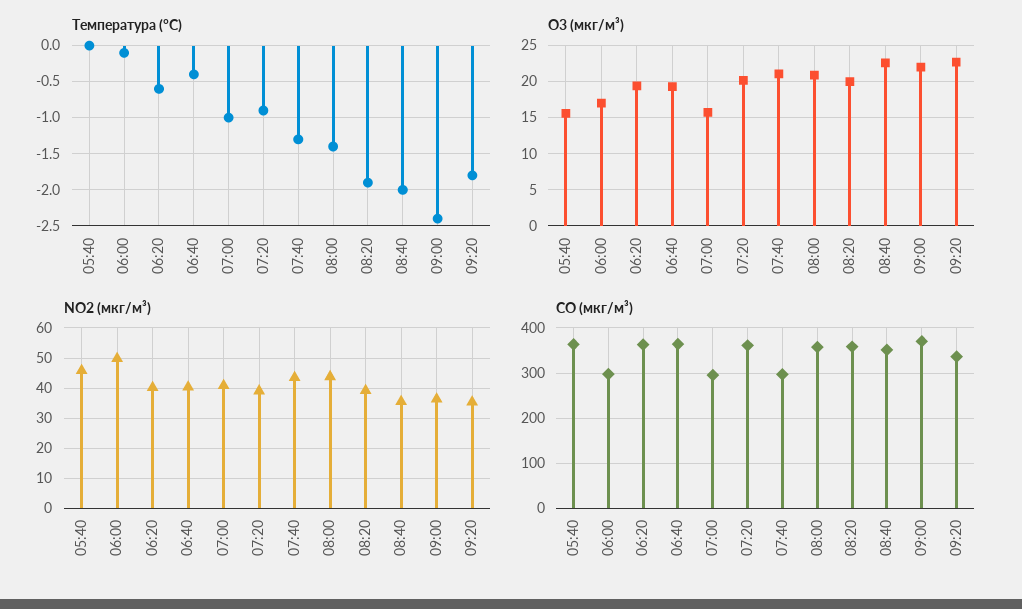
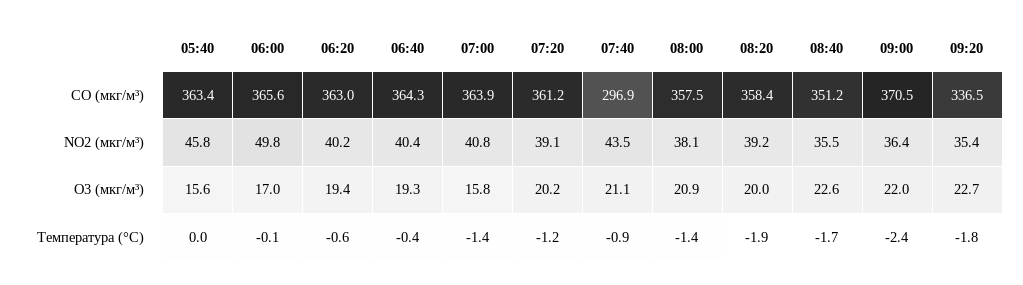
  {
    "Температура (°C)": {
      "05:40": 0,
      "06:00": -0.1,
      "06:20": -0.6,
      "06:40": -0.4,
-     "07:00": -1,
+     "07:00": -1.4,
-     "07:20": -0.9,
+     "07:20": -1.2,
-     "07:40": -1.3,
+     "07:40": -0.9,
      "08:00": -1.4,
      "08:20": -1.9,
-     "08:40": -2,
+     "08:40": -1.7,
      "09:00": -2.4,
      "09:20": -1.8
    },
    "O3 (мкг/м³)": {
      "05:40": 15.6,
      "06:00": 17,
      "06:20": 19.4,
      "06:40": 19.3,
      "07:00": 15.8,
      "07:20": 20.2,
      "07:40": 21.1,
      "08:00": 20.9,
      "08:20": 20,
      "08:40": 22.6,
      "09:00": 22,
      "09:20": 22.7
    },
    "NO2 (мкг/м³)": {
      "05:40": 45.8,
      "06:00": 49.8,
      "06:20": 40.2,
      "06:40": 40.4,
      "07:00": 40.8,
      "07:20": 39.1,
      "07:40": 43.5,
-     "08:00": 44,
+     "08:00": 38.1,
      "08:20": 39.2,
      "08:40": 35.5,
      "09:00": 36.4,
      "09:20": 35.4
    },
    "CO (мкг/м³)": {
      "05:40": 363.4,
-     "06:00": 300,
+     "06:00": 365.6,
      "06:20": 363,
      "06:40": 364.3,
-     "07:00": 300,
+     "07:00": 363.9,
      "07:20": 361.2,
      "07:40": 296.9,
      "08:00": 357.5,
      "08:20": 358.4,
      "08:40": 351.2,
      "09:00": 370.5,
      "09:20": 336.5
    }
  }

